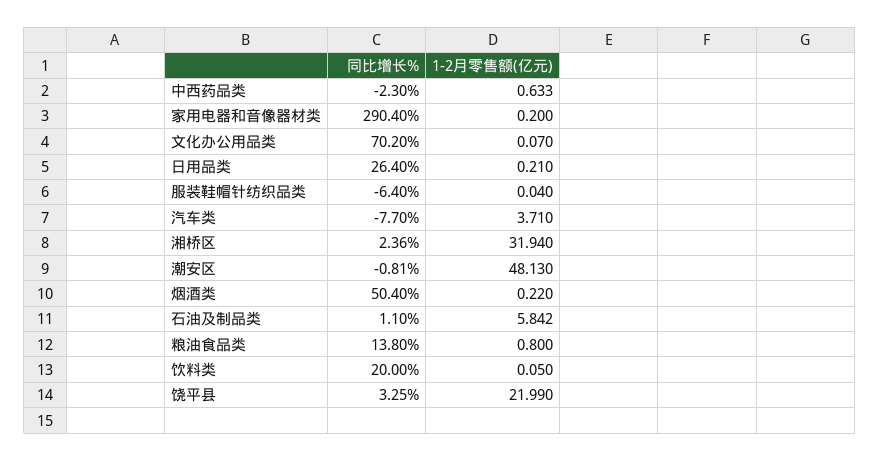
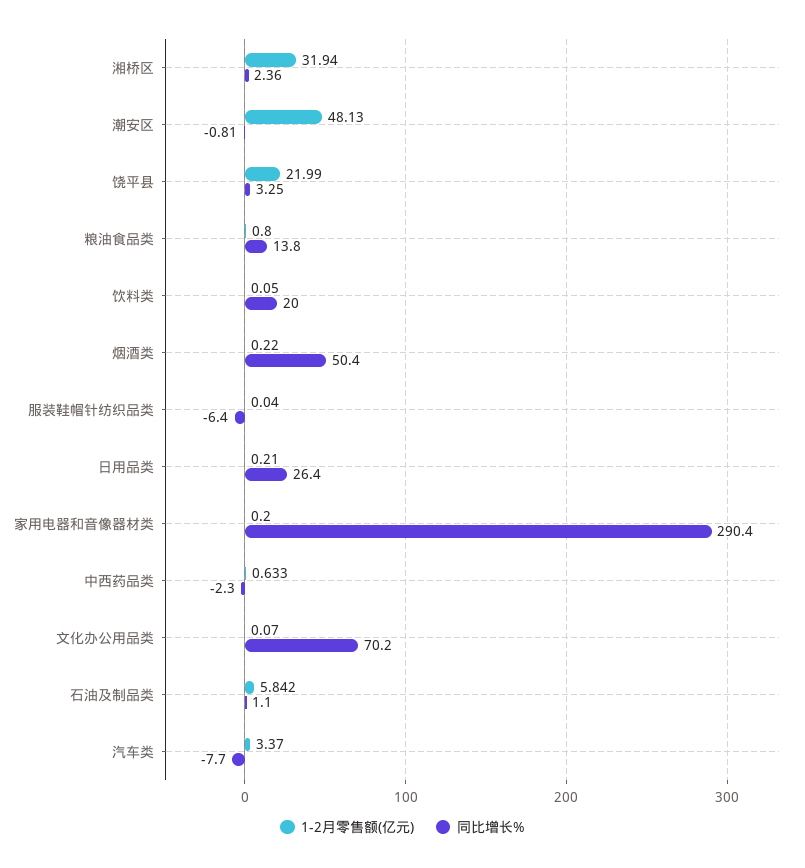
  {
    "同比增长%": {
      "中西药品类": -2.3,
      "家用电器和音像器材类": 290.4,
      "文化办公用品类": 70.2,
      "日用品类": 26.4,
      "服装鞋帽针纺织品类": -6.4,
      "汽车类": -7.7,
      "湘桥区": 2.36,
      "潮安区": -0.81,
      "烟酒类": 50.4,
      "石油及制品类": 1.1,
      "粮油食品类": 13.8,
      "饮料类": 20,
      "饶平县": 3.25
    },
    "1-2月零售额(亿元)": {
      "中西药品类": 0.633,
      "家用电器和音像器材类": 0.2,
      "文化办公用品类": 0.07,
      "日用品类": 0.21,
      "服装鞋帽针纺织品类": 0.04,
-     "汽车类": 3.71,
+     "汽车类": 3.37,
      "湘桥区": 31.94,
      "潮安区": 48.13,
      "烟酒类": 0.22,
      "石油及制品类": 5.842,
      "粮油食品类": 0.8,
      "饮料类": 0.05,
      "饶平县": 21.99
    }
  }

